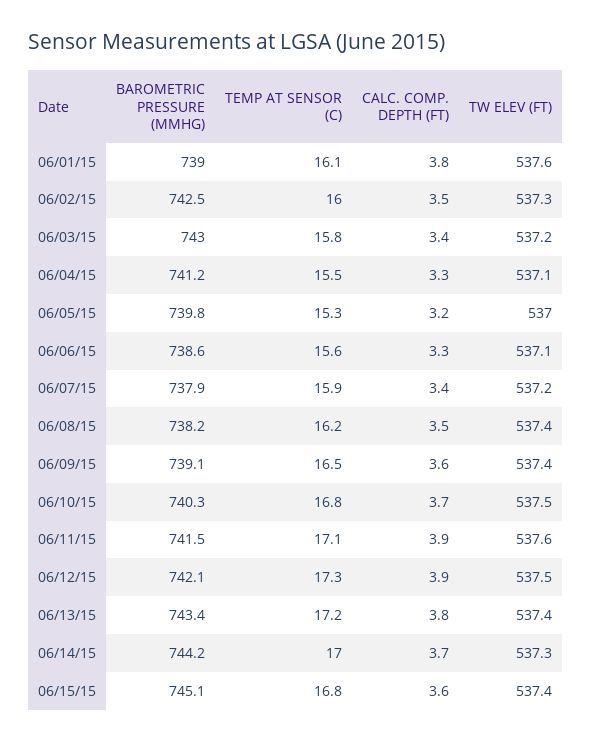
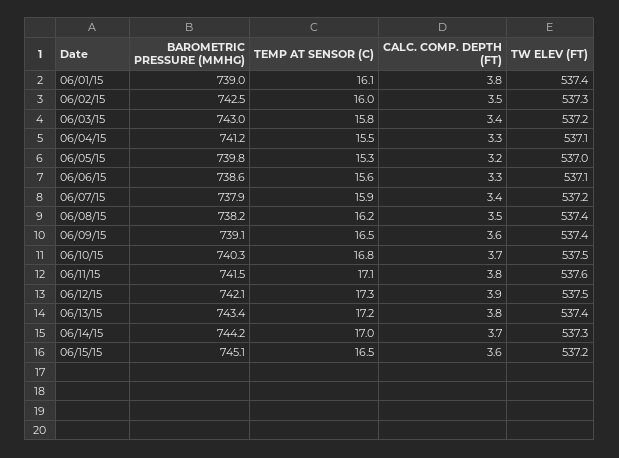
  {
    "BAROMETRIC PRESSURE (MMHG)": {
      "06/01/15": 739,
      "06/02/15": 742.5,
      "06/03/15": 743,
      "06/04/15": 741.2,
      "06/05/15": 739.8,
      "06/06/15": 738.6,
      "06/07/15": 737.9,
      "06/08/15": 738.2,
      "06/09/15": 739.1,
      "06/10/15": 740.3,
      "06/11/15": 741.5,
      "06/12/15": 742.1,
      "06/13/15": 743.4,
      "06/14/15": 744.2,
      "06/15/15": 745.1
    },
    "TEMP AT SENSOR (C)": {
      "06/01/15": 16.1,
      "06/02/15": 16,
      "06/03/15": 15.8,
      "06/04/15": 15.5,
      "06/05/15": 15.3,
      "06/06/15": 15.6,
      "06/07/15": 15.9,
      "06/08/15": 16.2,
      "06/09/15": 16.5,
      "06/10/15": 16.8,
      "06/11/15": 17.1,
      "06/12/15": 17.3,
      "06/13/15": 17.2,
      "06/14/15": 17,
-     "06/15/15": 16.8
+     "06/15/15": 16.5
    },
    "CALC. COMP. DEPTH (FT)": {
      "06/01/15": 3.8,
      "06/02/15": 3.5,
      "06/03/15": 3.4,
      "06/04/15": 3.3,
      "06/05/15": 3.2,
      "06/06/15": 3.3,
      "06/07/15": 3.4,
      "06/08/15": 3.5,
      "06/09/15": 3.6,
      "06/10/15": 3.7,
-     "06/11/15": 3.9,
+     "06/11/15": 3.8,
      "06/12/15": 3.9,
      "06/13/15": 3.8,
      "06/14/15": 3.7,
      "06/15/15": 3.6
    },
    "TW ELEV (FT)": {
-     "06/01/15": 537.6,
+     "06/01/15": 537.4,
      "06/02/15": 537.3,
      "06/03/15": 537.2,
      "06/04/15": 537.1,
      "06/05/15": 537,
      "06/06/15": 537.1,
      "06/07/15": 537.2,
      "06/08/15": 537.4,
      "06/09/15": 537.4,
      "06/10/15": 537.5,
      "06/11/15": 537.6,
      "06/12/15": 537.5,
      "06/13/15": 537.4,
      "06/14/15": 537.3,
-     "06/15/15": 537.4
+     "06/15/15": 537.2
    }
  }

